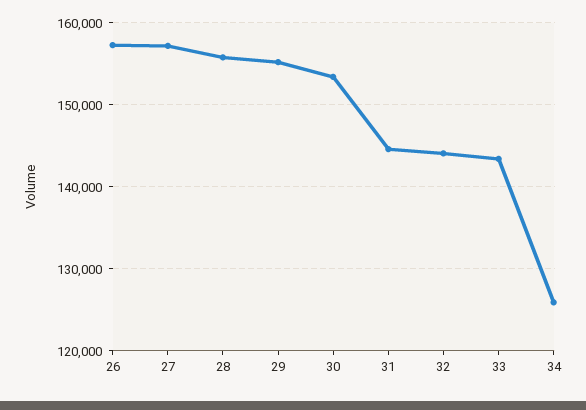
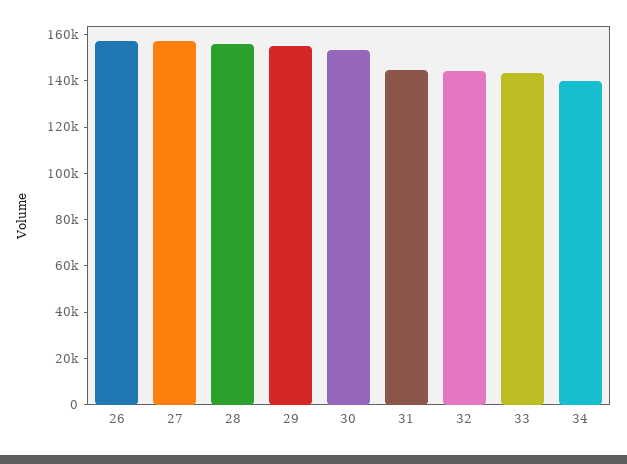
  {
    "26": 157000,
    "27": 157000,
    "28": 156000,
    "29": 155000,
    "30": 153000,
    "31": 145000,
    "32": 144000,
    "33": 143000,
-   "34": 126000
+   "34": 140000
  }

